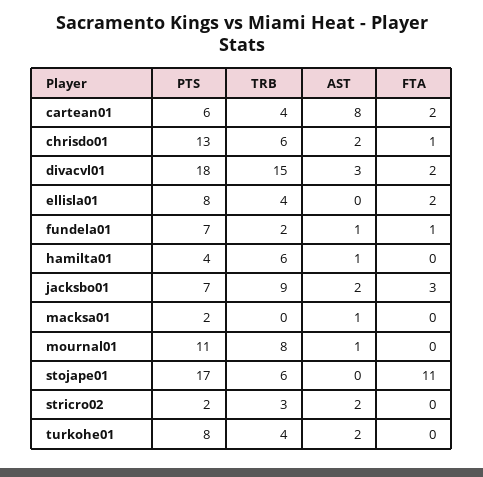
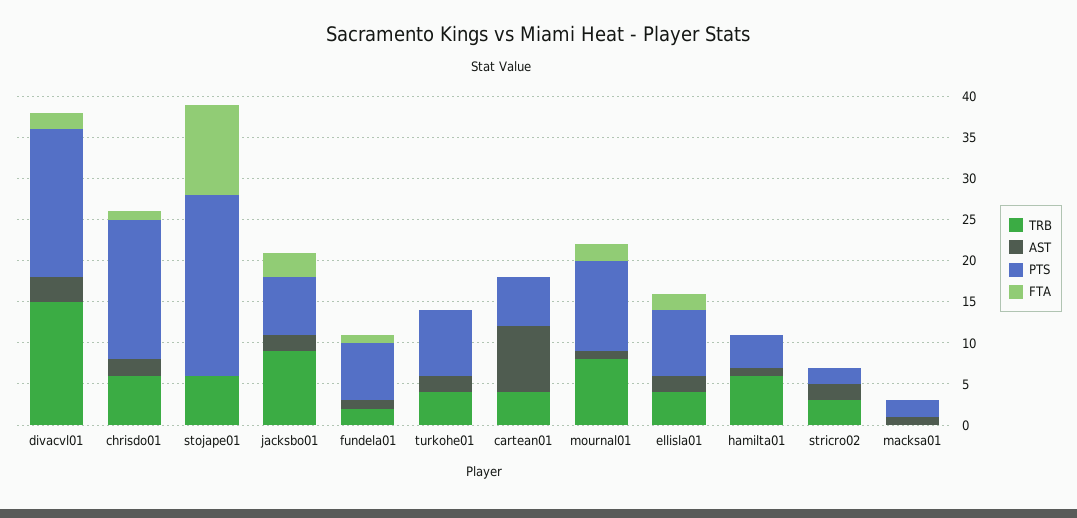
  {
    "PTS": {
      "cartean01": 6,
-     "chrisdo01": 13,
+     "chrisdo01": 17,
      "divacvl01": 18,
      "ellisla01": 8,
      "fundela01": 7,
      "hamilta01": 4,
      "jacksbo01": 7,
      "macksa01": 2,
      "mournal01": 11,
-     "stojape01": 17,
+     "stojape01": 22,
      "stricro02": 2,
      "turkohe01": 8
    },
    "TRB": {
      "cartean01": 4,
      "chrisdo01": 6,
      "divacvl01": 15,
      "ellisla01": 4,
      "fundela01": 2,
      "hamilta01": 6,
      "jacksbo01": 9,
      "macksa01": 0,
      "mournal01": 8,
      "stojape01": 6,
      "stricro02": 3,
      "turkohe01": 4
    },
    "AST": {
      "cartean01": 8,
      "chrisdo01": 2,
      "divacvl01": 3,
-     "ellisla01": 0,
+     "ellisla01": 2,
      "fundela01": 1,
      "hamilta01": 1,
      "jacksbo01": 2,
      "macksa01": 1,
      "mournal01": 1,
      "stojape01": 0,
      "stricro02": 2,
      "turkohe01": 2
    },
    "FTA": {
-     "cartean01": 2,
+     "cartean01": 0,
      "chrisdo01": 1,
      "divacvl01": 2,
      "ellisla01": 2,
      "fundela01": 1,
      "hamilta01": 0,
      "jacksbo01": 3,
      "macksa01": 0,
-     "mournal01": 0,
+     "mournal01": 2,
      "stojape01": 11,
      "stricro02": 0,
      "turkohe01": 0
    }
  }

